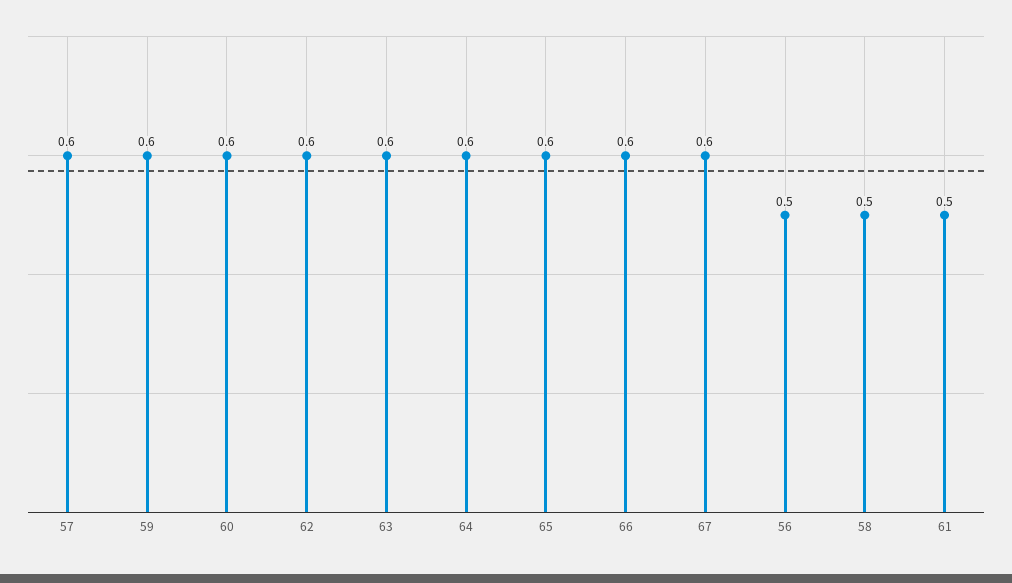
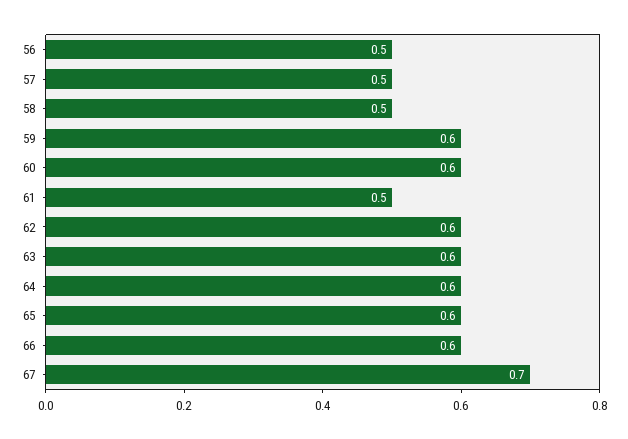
  {
-   "57": 0.6,
+   "57": 0.5,
    "59": 0.6,
    "60": 0.6,
    "62": 0.6,
    "63": 0.6,
    "64": 0.6,
    "65": 0.6,
    "66": 0.6,
-   "67": 0.6,
+   "67": 0.7,
    "56": 0.5,
    "58": 0.5,
    "61": 0.5
  }

